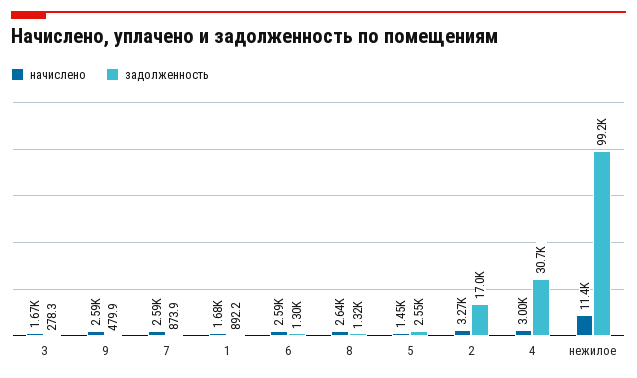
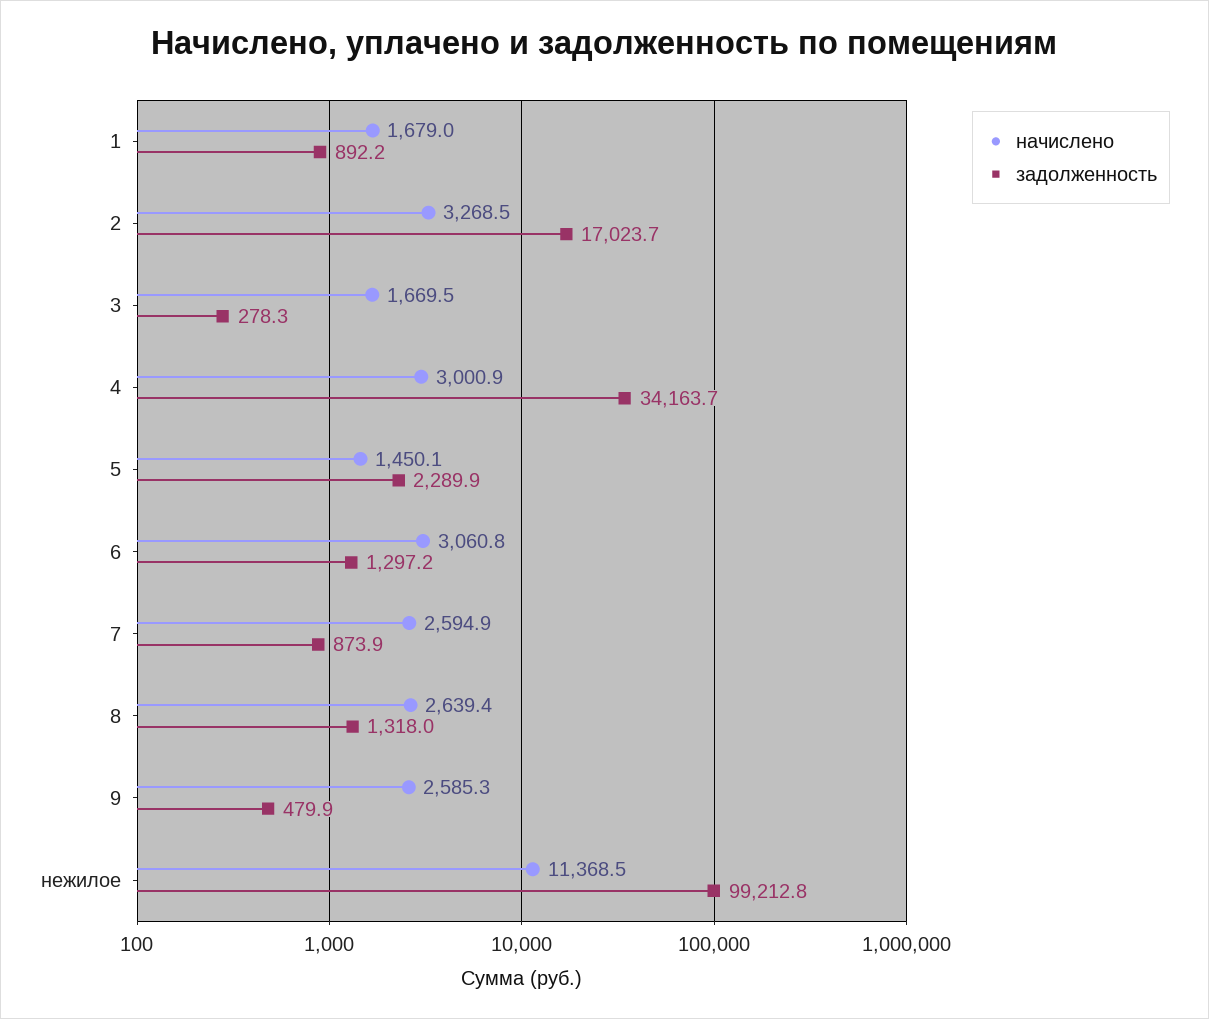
  {
    "начислено": {
      "3": 1669.5,
      "9": 2585.3,
      "7": 2594.9,
      "1": 1679,
-     "6": 2590,
+     "6": 3060.8,
      "8": 2639.4,
      "5": 1450.1,
      "2": 3268.5,
      "4": 3000.9,
      "нежилое": 11368.5
    },
    "задолженность": {
      "3": 278.3,
      "9": 479.9,
      "7": 873.9,
      "1": 892.2,
      "6": 1297.2,
      "8": 1318,
-     "5": 2550,
+     "5": 2289.9,
      "2": 17023.7,
-     "4": 30700,
+     "4": 34163.7,
      "нежилое": 99212.8
    }
  }

